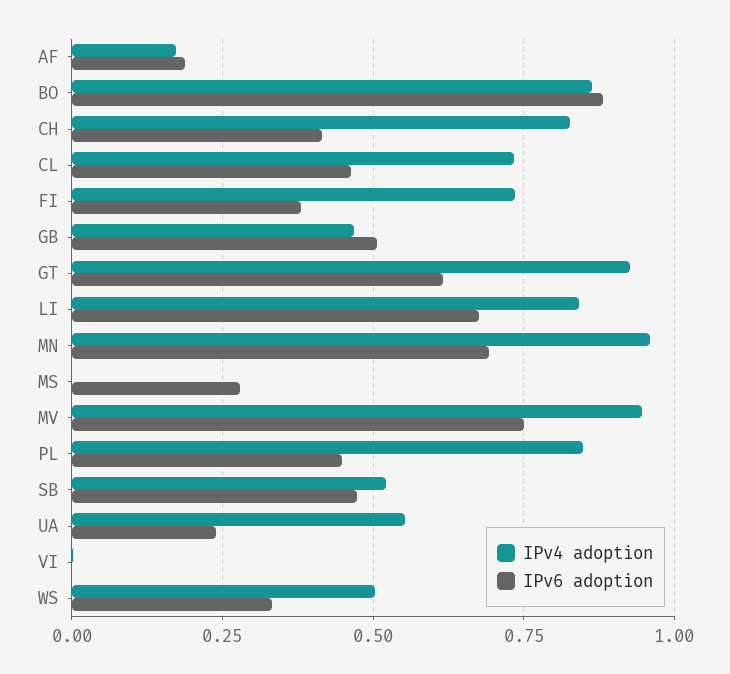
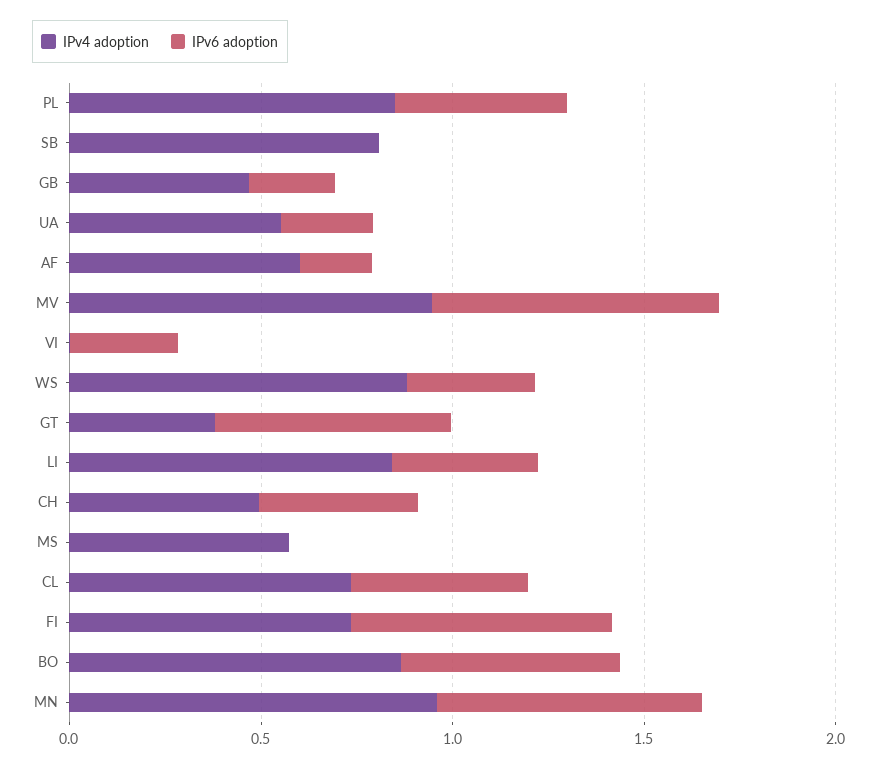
  {
    "IPv4 adoption": {
-     "AF": 0.175,
+     "AF": 0.6,
      "BO": 0.875,
-     "CH": 0.825,
+     "CH": 0.5,
      "CL": 0.725,
      "FI": 0.725,
      "GB": 0.475,
-     "GT": 0.925,
+     "GT": 0.4,
      "LI": 0.85,
      "MN": 0.95,
-     "MS": 0,
+     "MS": 0.6,
      "MV": 0.95,
      "PL": 0.85,
-     "SB": 0.525,
+     "SB": 0.8,
      "UA": 0.55,
      "VI": 0,
-     "WS": 0.5
+     "WS": 0.9
    },
    "IPv6 adoption": {
      "AF": 0.2,
-     "BO": 0.875,
+     "BO": 0.6,
      "CH": 0.425,
      "CL": 0.475,
-     "FI": 0.375,
+     "FI": 0.7,
-     "GB": 0.5,
+     "GB": 0.2,
      "GT": 0.625,
-     "LI": 0.675,
+     "LI": 0.4,
      "MN": 0.7,
-     "MS": 0.275,
+     "MS": 0,
      "MV": 0.75,
      "PL": 0.45,
-     "SB": 0.475,
+     "SB": 0,
      "UA": 0.25,
-     "VI": 0,
+     "VI": 0.3,
      "WS": 0.325
    }
  }

